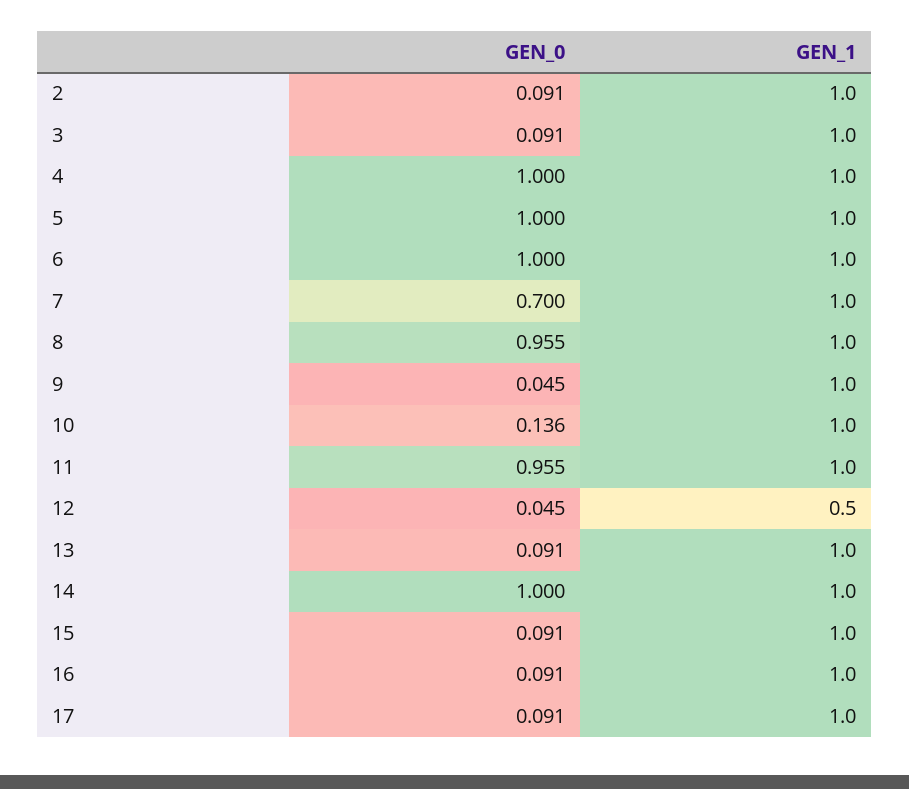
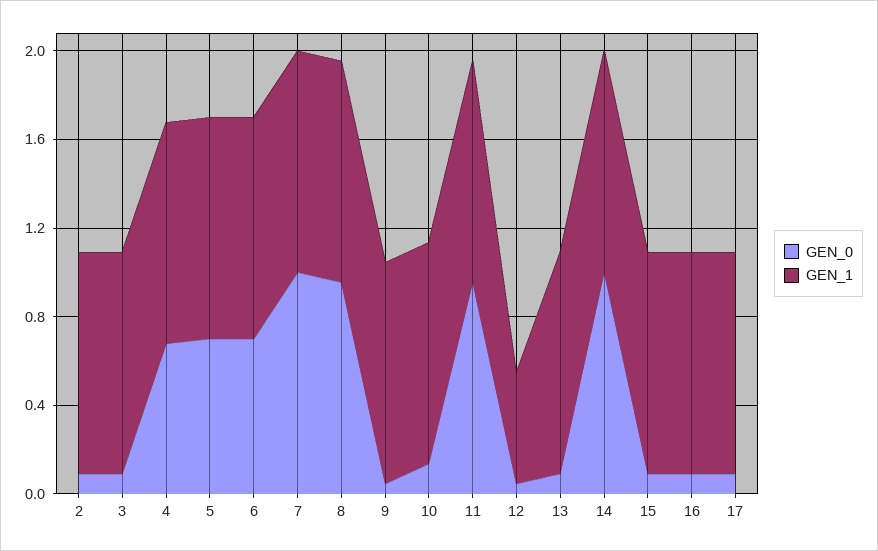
  {
    "GEN_0": {
      "2": 0.091,
      "3": 0.091,
-     "4": 1,
+     "4": 0.7,
-     "5": 1,
+     "5": 0.7,
-     "6": 1,
+     "6": 0.7,
-     "7": 0.7,
+     "7": 1,
      "8": 0.955,
      "9": 0.045,
      "10": 0.136,
      "11": 0.955,
      "12": 0.045,
      "13": 0.091,
      "14": 1,
      "15": 0.091,
      "16": 0.091,
      "17": 0.091
    },
    "GEN_1": {
      "2": 1,
      "3": 1,
      "4": 1,
      "5": 1,
      "6": 1,
      "7": 1,
      "8": 1,
      "9": 1,
      "10": 1,
      "11": 1,
      "12": 0.5,
      "13": 1,
      "14": 1,
      "15": 1,
      "16": 1,
      "17": 1
    }
  }

